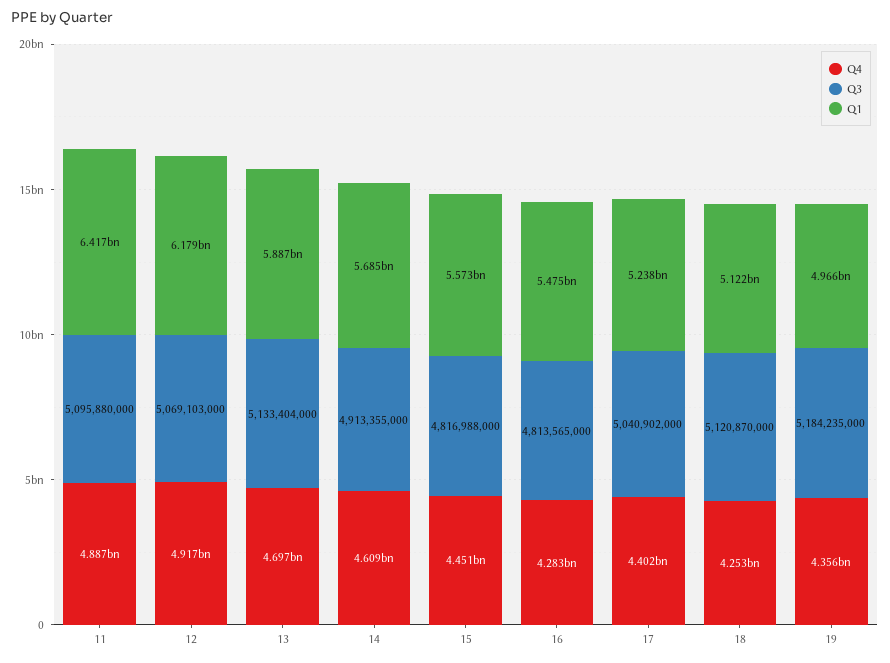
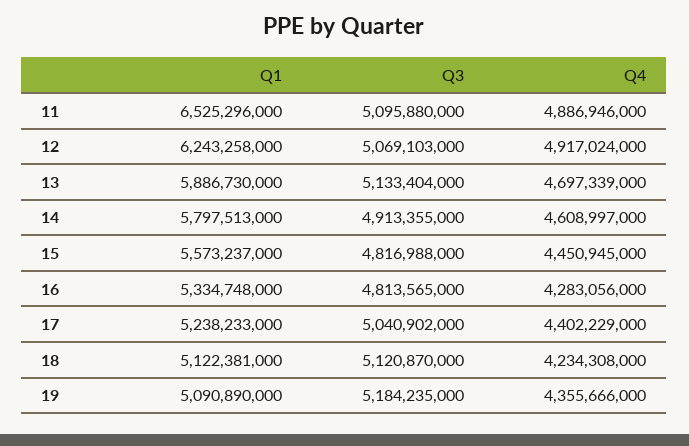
  {
    "Q4": {
      "11": 4886946000,
      "12": 4917024000,
      "13": 4697339000,
      "14": 4608997000,
      "15": 4450945000,
      "16": 4283056000,
      "17": 4402229000,
-     "18": 4253000000,
+     "18": 4234308000,
      "19": 4355666000
    },
    "Q3": {
      "11": 5095880000,
      "12": 5069103000,
      "13": 5133404000,
      "14": 4913355000,
      "15": 4816988000,
      "16": 4813565000,
      "17": 5040902000,
      "18": 5120870000,
      "19": 5184235000
    },
    "Q1": {
-     "11": 6417000000,
+     "11": 6525296000,
-     "12": 6179000000,
+     "12": 6243258000,
      "13": 5886730000,
-     "14": 5685000000,
+     "14": 5797513000,
      "15": 5573237000,
-     "16": 5475000000,
+     "16": 5334748000,
      "17": 5238233000,
      "18": 5122381000,
-     "19": 4966000000
+     "19": 5090890000
    }
  }

